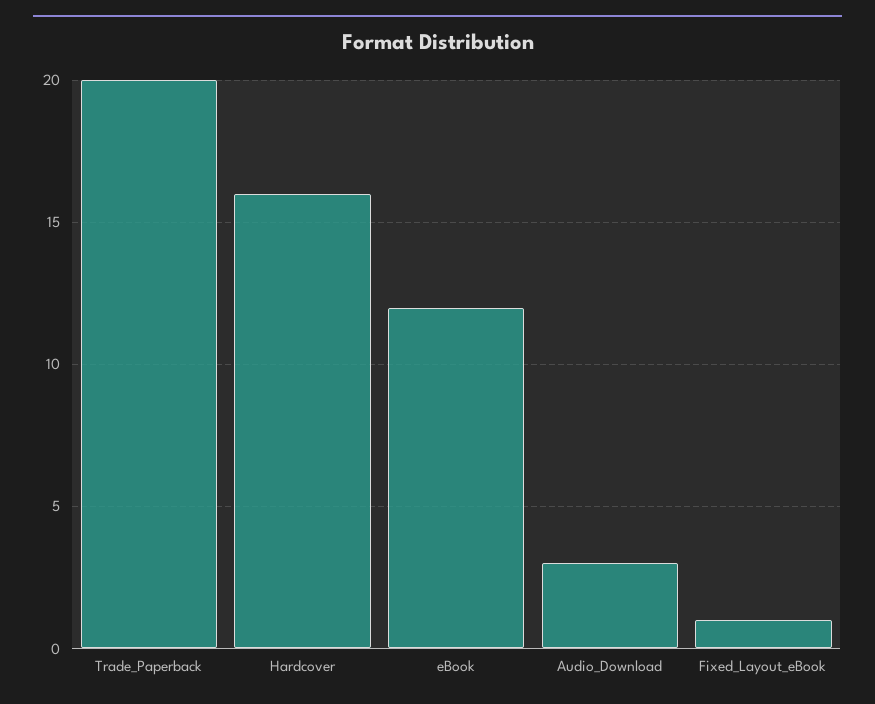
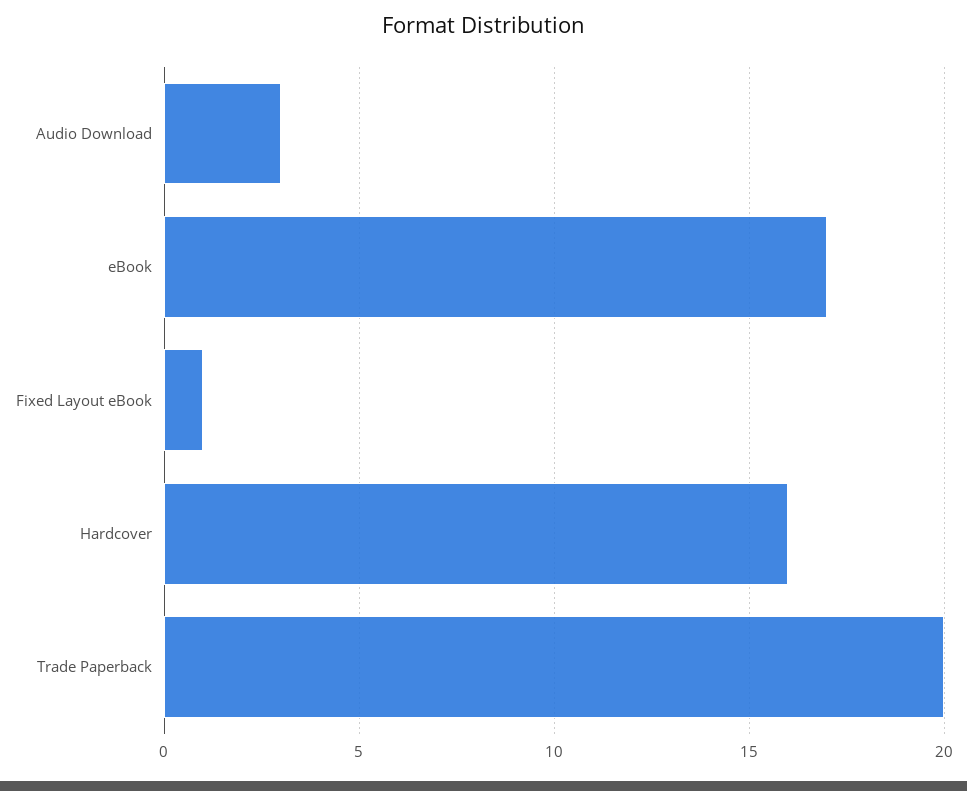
  {
    "Trade_Paperback": 20,
    "Hardcover": 16,
-   "eBook": 12,
+   "eBook": 17,
    "Audio_Download": 3,
    "Fixed_Layout_eBook": 1
  }

